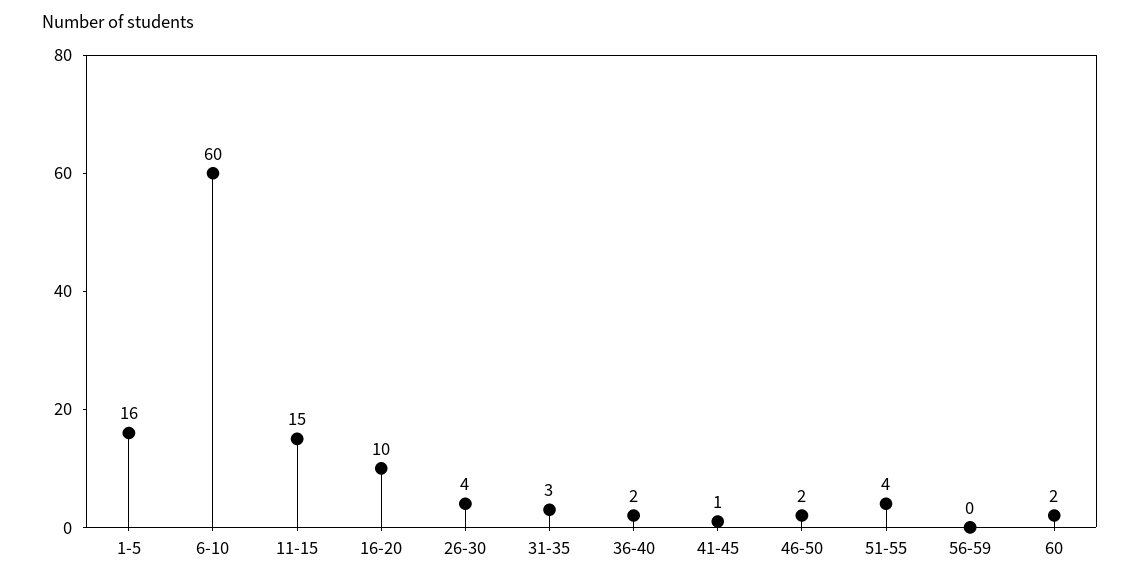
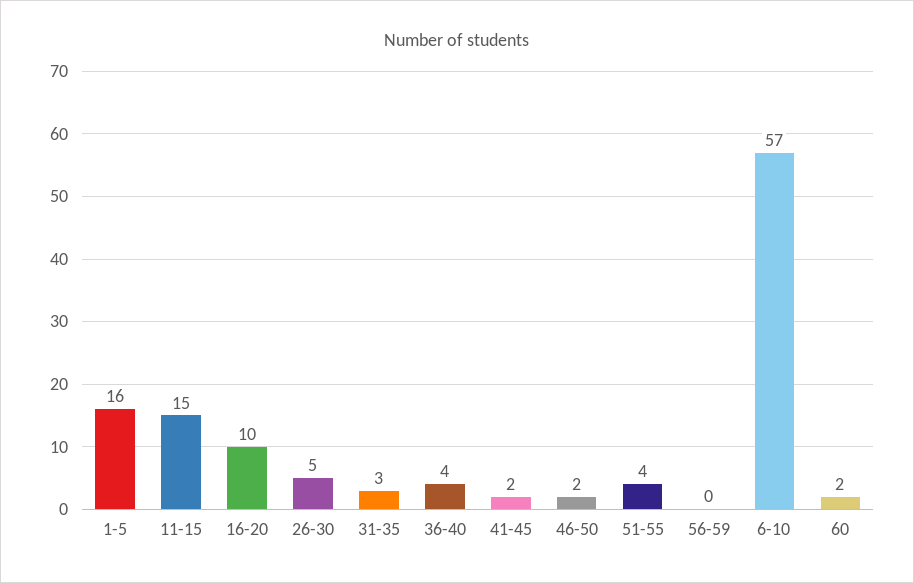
  {
    "1-5": 16,
-   "6-10": 60,
+   "6-10": 57,
    "11-15": 15,
    "16-20": 10,
-   "26-30": 4,
+   "26-30": 5,
    "31-35": 3,
-   "36-40": 2,
+   "36-40": 4,
-   "41-45": 1,
+   "41-45": 2,
    "46-50": 2,
    "51-55": 4,
    "56-59": 0,
    "60": 2
  }

